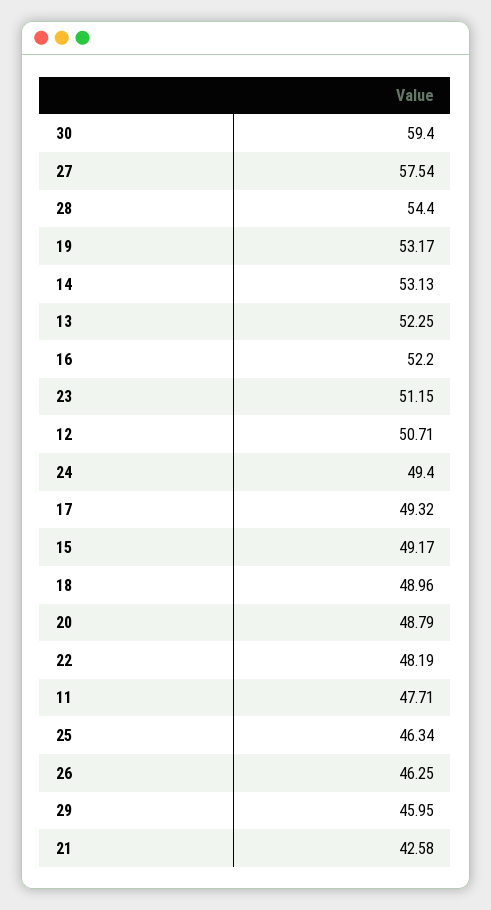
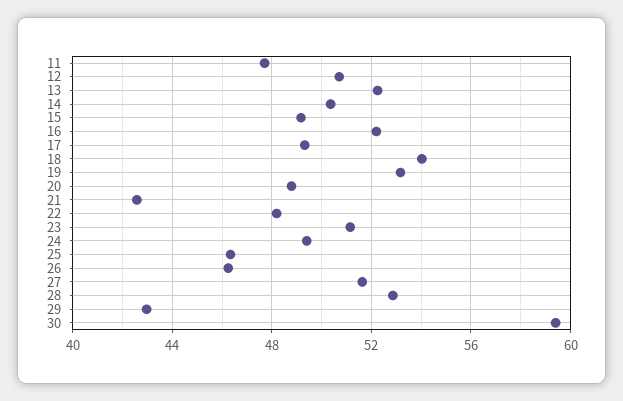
  {
    "30": 59.4,
-   "27": 57.54,
+   "27": 51.5,
-   "28": 54.4,
+   "28": 53,
    "19": 53.17,
-   "14": 53.13,
+   "14": 50.5,
    "13": 52.25,
    "16": 52.2,
    "23": 51.15,
    "12": 50.71,
    "24": 49.4,
    "17": 49.32,
    "15": 49.17,
-   "18": 48.96,
+   "18": 54,
    "20": 48.79,
    "22": 48.19,
    "11": 47.71,
    "25": 46.34,
    "26": 46.25,
-   "29": 45.95,
+   "29": 43,
    "21": 42.58
  }

